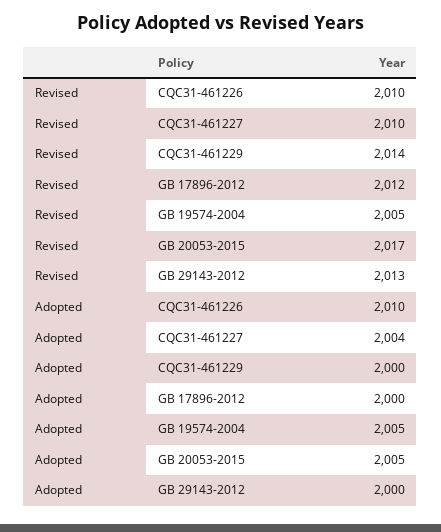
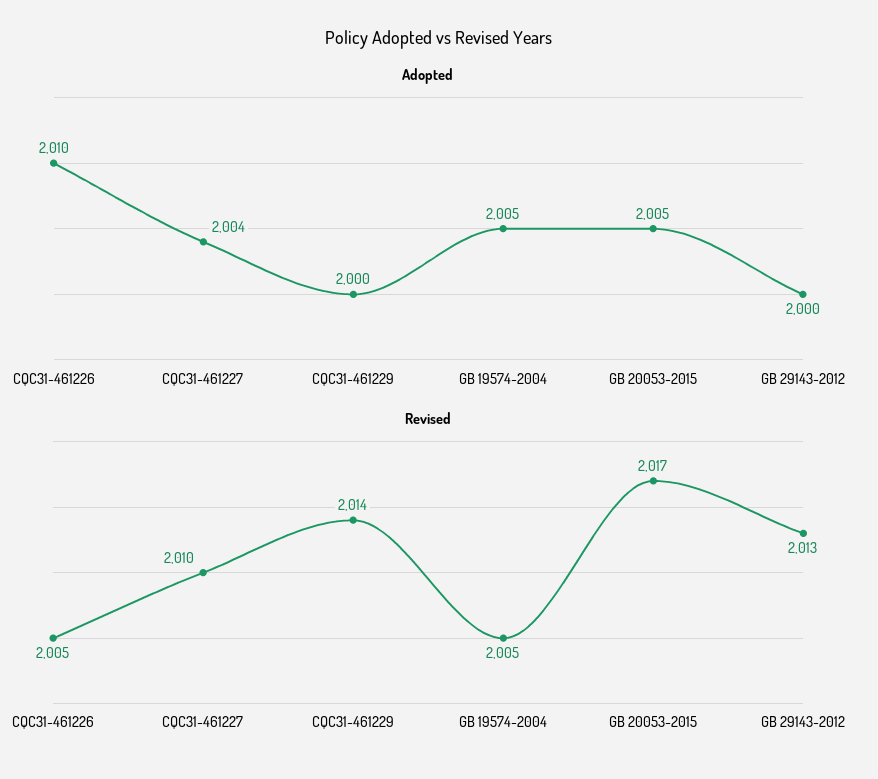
  {
    "Revised": {
-     "CQC31-461226": 2010,
+     "CQC31-461226": 2005,
      "CQC31-461227": 2010,
      "CQC31-461229": 2014,
-     "GB 17896-2012": 2012,
      "GB 19574-2004": 2005,
      "GB 20053-2015": 2017,
      "GB 29143-2012": 2013
    },
    "Adopted": {
      "CQC31-461226": 2010,
      "CQC31-461227": 2004,
      "CQC31-461229": 2000,
-     "GB 17896-2012": 2000,
      "GB 19574-2004": 2005,
      "GB 20053-2015": 2005,
      "GB 29143-2012": 2000
    }
  }

